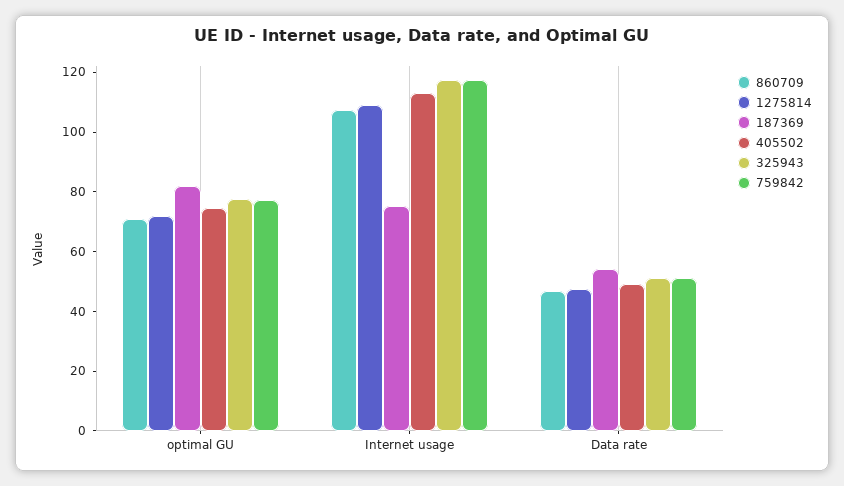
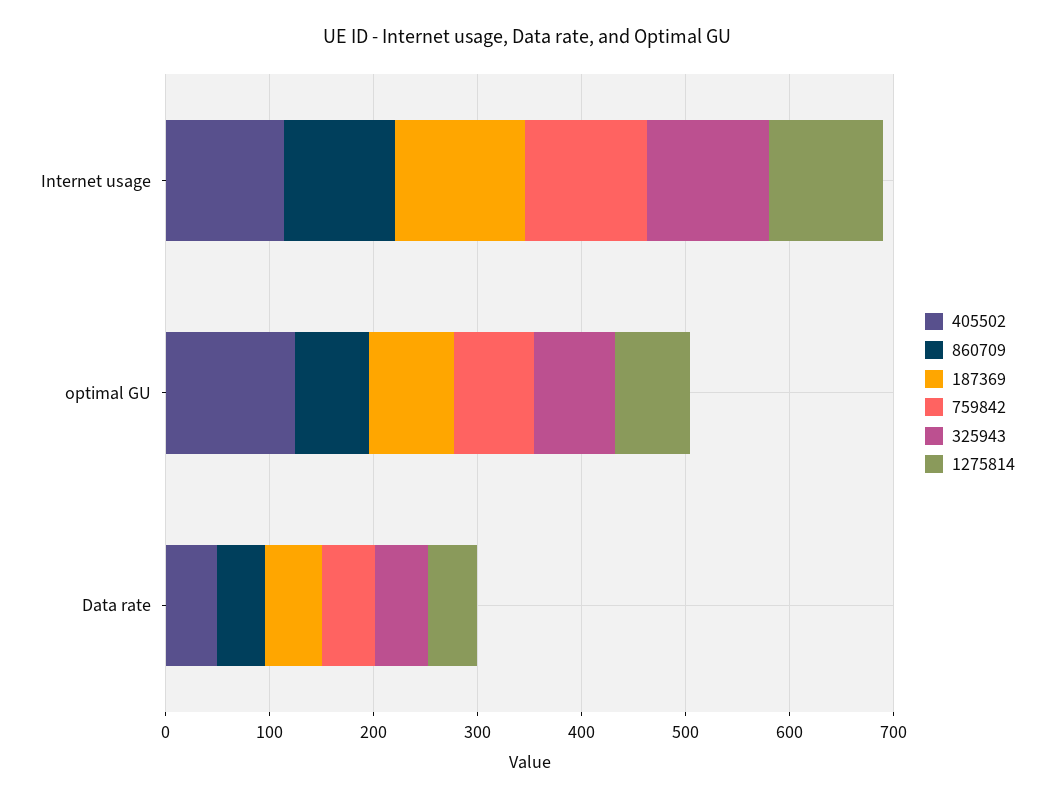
  {
    "860709": {
      "optimal GU": 70,
      "Internet usage": 105,
      "Data rate": 45
    },
    "1275814": {
      "optimal GU": 70,
      "Internet usage": 110,
      "Data rate": 45
    },
    "187369": {
      "optimal GU": 80,
-     "Internet usage": 75,
+     "Internet usage": 120,
      "Data rate": 55
    },
    "405502": {
-     "optimal GU": 75,
+     "optimal GU": 120,
      "Internet usage": 115,
      "Data rate": 50
    },
    "325943": {
      "optimal GU": 75,
      "Internet usage": 120,
      "Data rate": 50
    },
    "759842": {
      "optimal GU": 75,
      "Internet usage": 115,
      "Data rate": 50
    }
  }

